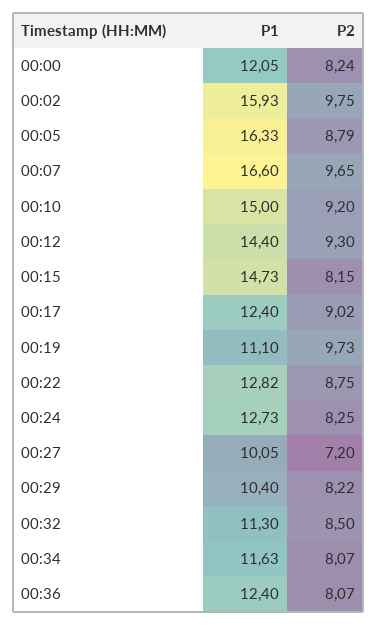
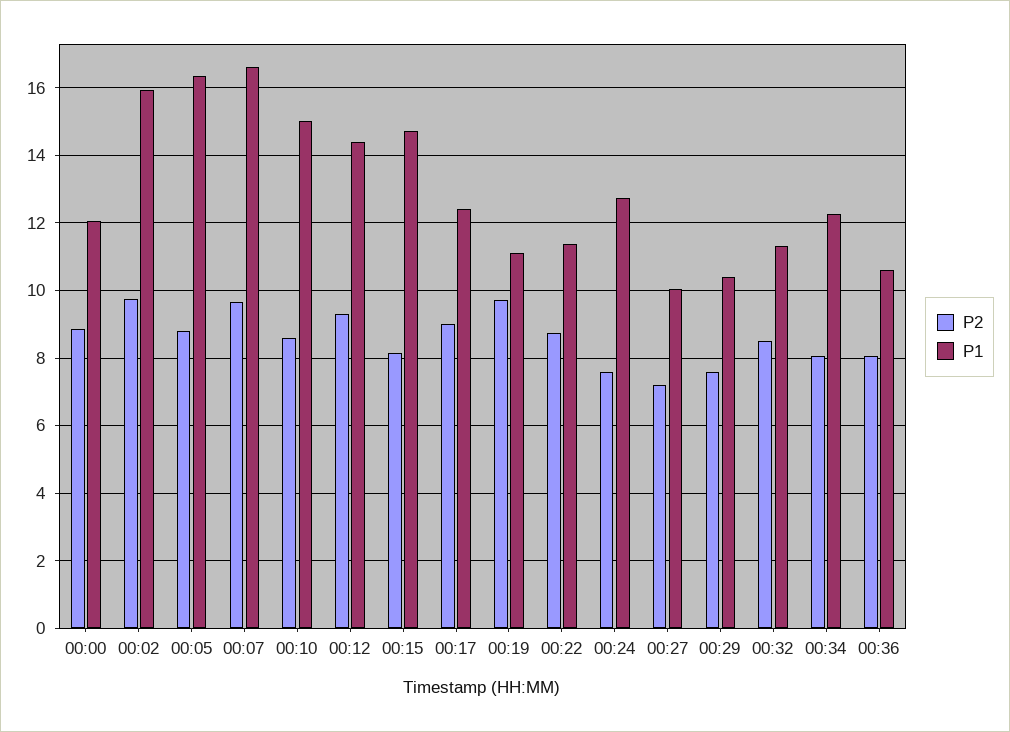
  {
    "P1": {
      "00:00": 12.05,
      "00:02": 15.93,
      "00:05": 16.33,
      "00:07": 16.6,
      "00:10": 15,
      "00:12": 14.4,
      "00:15": 14.73,
      "00:17": 12.4,
      "00:19": 11.1,
-     "00:22": 12.82,
+     "00:22": 11.4,
      "00:24": 12.73,
      "00:27": 10.05,
      "00:29": 10.4,
      "00:32": 11.3,
-     "00:34": 11.63,
+     "00:34": 12.2,
-     "00:36": 12.4
+     "00:36": 10.6
    },
    "P2": {
-     "00:00": 8.24,
+     "00:00": 8.8,
      "00:02": 9.75,
      "00:05": 8.79,
      "00:07": 9.65,
-     "00:10": 9.2,
+     "00:10": 8.6,
      "00:12": 9.3,
      "00:15": 8.15,
      "00:17": 9.02,
      "00:19": 9.73,
      "00:22": 8.75,
-     "00:24": 8.25,
+     "00:24": 7.6,
      "00:27": 7.2,
-     "00:29": 8.22,
+     "00:29": 7.6,
      "00:32": 8.5,
      "00:34": 8.07,
      "00:36": 8.07
    }
  }

